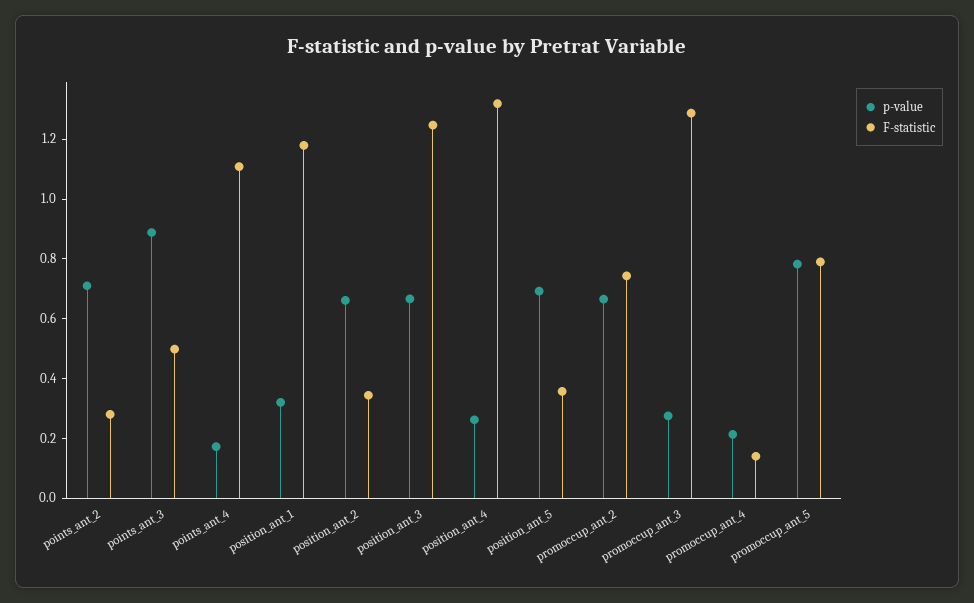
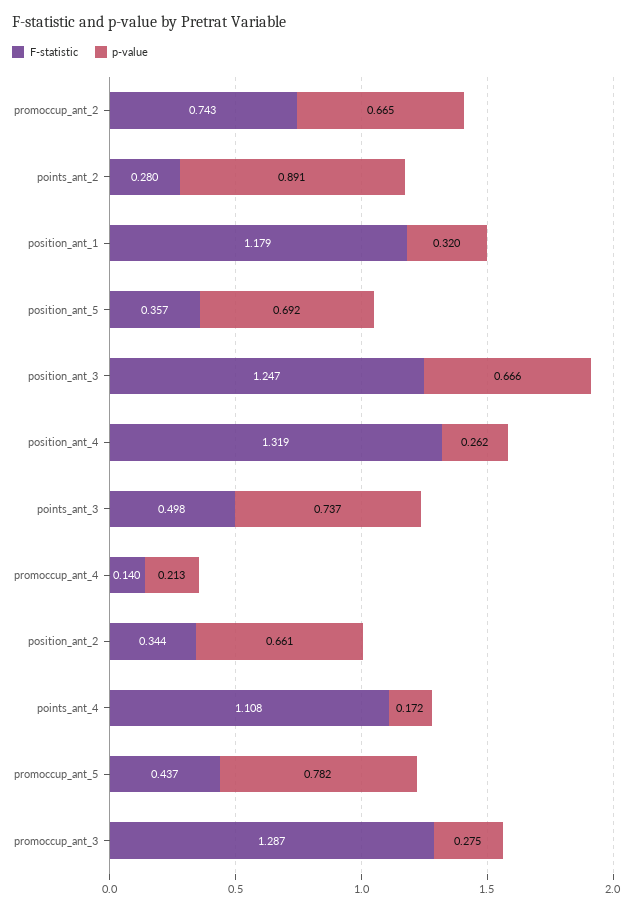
  {
    "p-value": {
-     "points_ant_2": 0.7,
+     "points_ant_2": 0.891,
-     "points_ant_3": 0.9,
+     "points_ant_3": 0.737,
      "points_ant_4": 0.172,
      "position_ant_1": 0.32,
      "position_ant_2": 0.661,
      "position_ant_3": 0.666,
      "position_ant_4": 0.262,
      "position_ant_5": 0.692,
      "promoccup_ant_2": 0.665,
      "promoccup_ant_3": 0.275,
      "promoccup_ant_4": 0.213,
      "promoccup_ant_5": 0.782
    },
    "F-statistic": {
      "points_ant_2": 0.28,
      "points_ant_3": 0.498,
      "points_ant_4": 1.108,
      "position_ant_1": 1.179,
      "position_ant_2": 0.344,
      "position_ant_3": 1.247,
      "position_ant_4": 1.319,
      "position_ant_5": 0.357,
      "promoccup_ant_2": 0.743,
      "promoccup_ant_3": 1.287,
      "promoccup_ant_4": 0.14,
-     "promoccup_ant_5": 0.8
+     "promoccup_ant_5": 0.437
    }
  }

